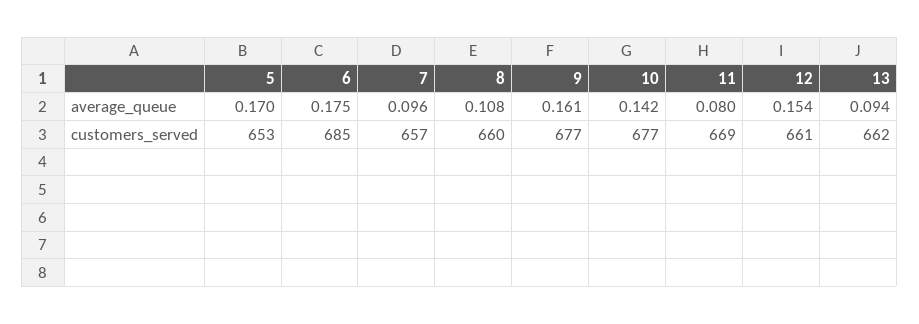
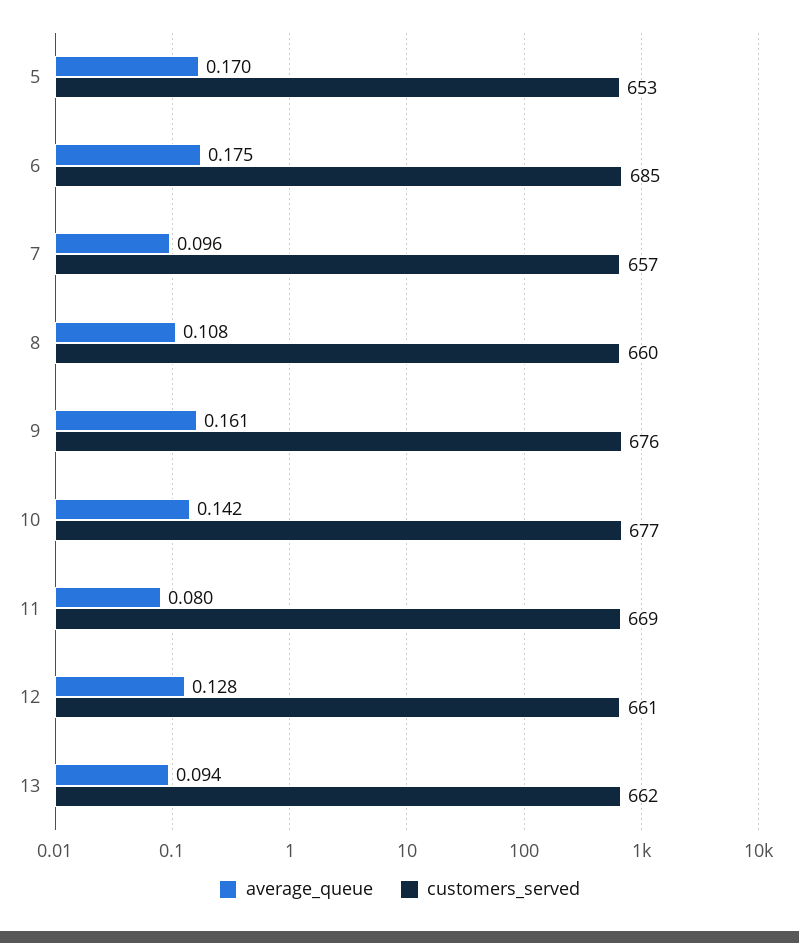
  {
    "average_queue": {
      "5": 0.17,
      "6": 0.175,
      "7": 0.096,
      "8": 0.108,
      "9": 0.161,
      "10": 0.142,
      "11": 0.08,
-     "12": 0.154,
+     "12": 0.128,
      "13": 0.094
    },
    "customers_served": {
      "5": 653,
      "6": 685,
      "7": 657,
      "8": 660,
-     "9": 677,
+     "9": 676,
      "10": 677,
      "11": 669,
      "12": 661,
      "13": 662
    }
  }

